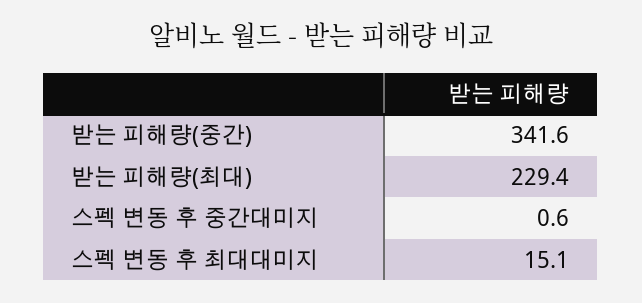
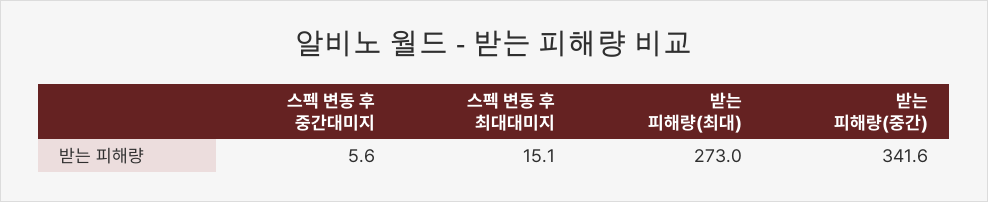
  {
    "받는 피해량(중간)": 341.6,
-   "받는 피해량(최대)": 229.4,
+   "받는 피해량(최대)": 273,
-   "스펙 변동 후 중간대미지": 0.6,
+   "스펙 변동 후 중간대미지": 5.6,
    "스펙 변동 후 최대대미지": 15.1
  }

